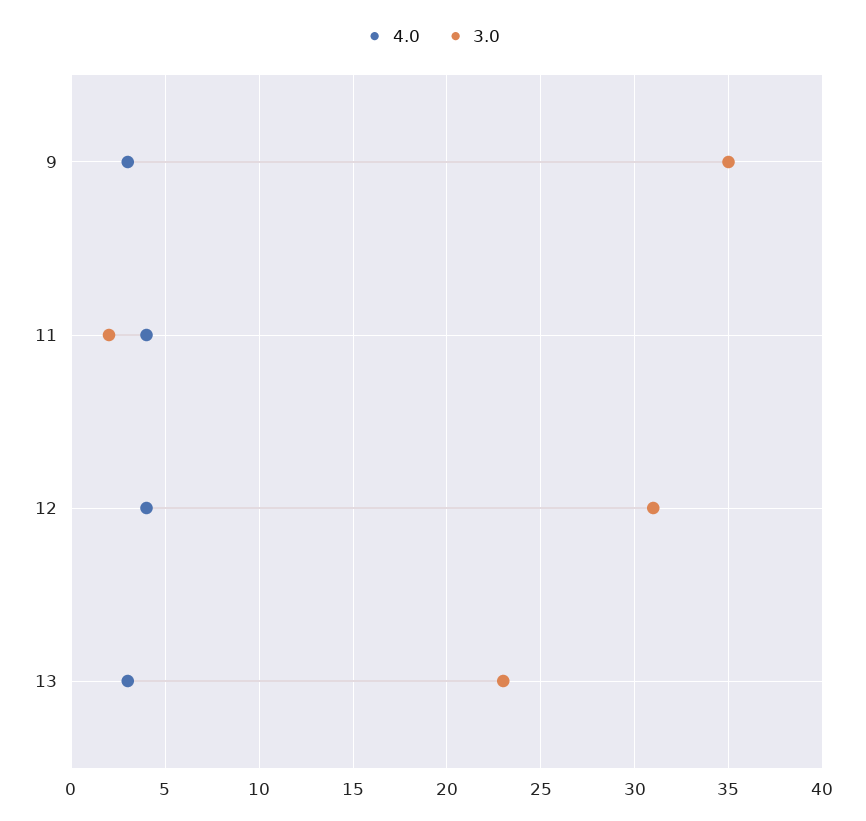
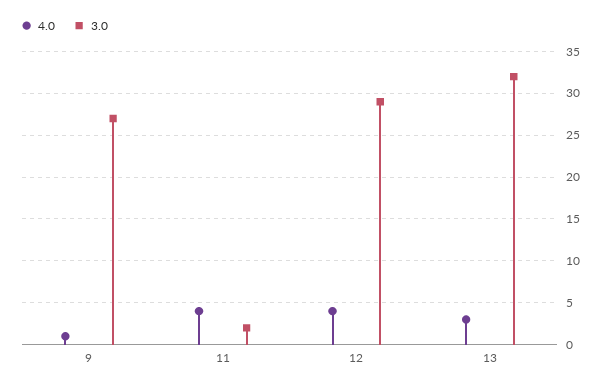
  {
    "4.0": {
-     "9": 3,
+     "9": 1,
      "11": 4,
      "12": 4,
      "13": 3
    },
    "3.0": {
-     "9": 35,
+     "9": 27,
      "11": 2,
-     "12": 31,
+     "12": 29,
-     "13": 23
+     "13": 32
    }
  }

